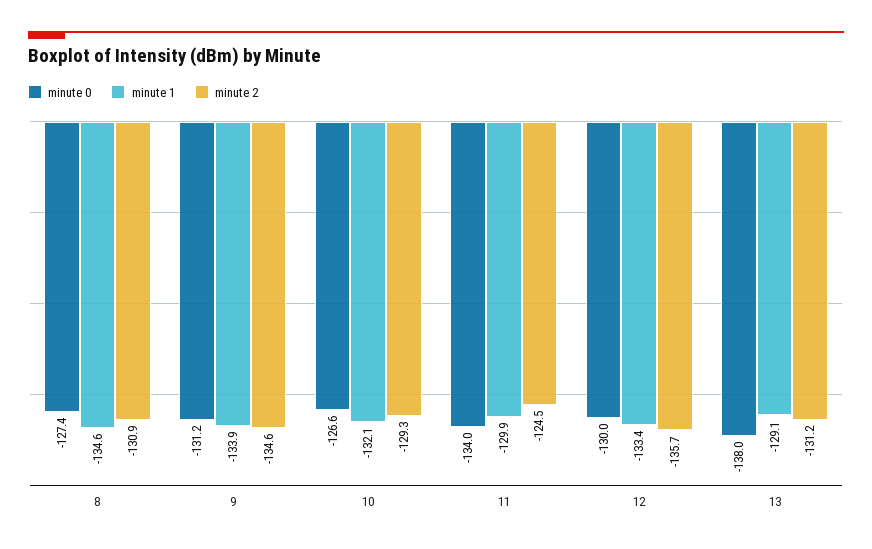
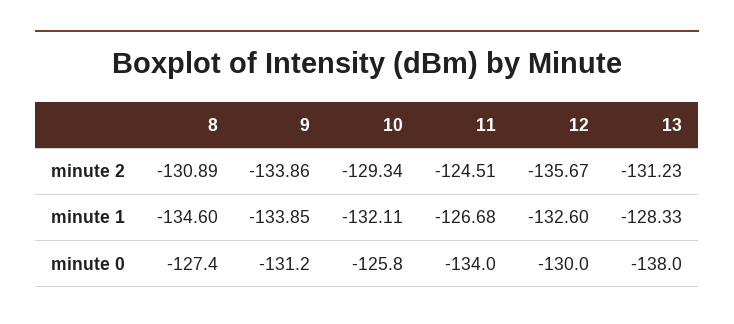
  {
    "minute 0": {
      "8": -127.4,
      "9": -131.2,
-     "10": -126.6,
+     "10": -125.8,
      "11": -134,
      "12": -130,
      "13": -138
    },
    "minute 1": {
      "8": -134.6,
      "9": -133.85,
      "10": -132.11,
-     "11": -129.9,
+     "11": -126.68,
-     "12": -133.4,
+     "12": -132.6,
-     "13": -129.1
+     "13": -128.33
    },
    "minute 2": {
      "8": -130.89,
-     "9": -134.6,
+     "9": -133.86,
      "10": -129.34,
      "11": -124.51,
      "12": -135.67,
      "13": -131.23
    }
  }

